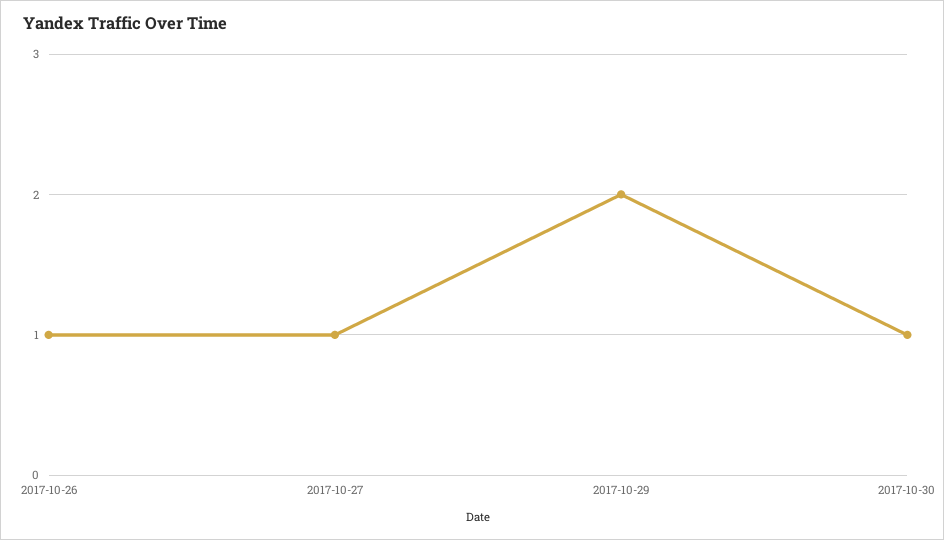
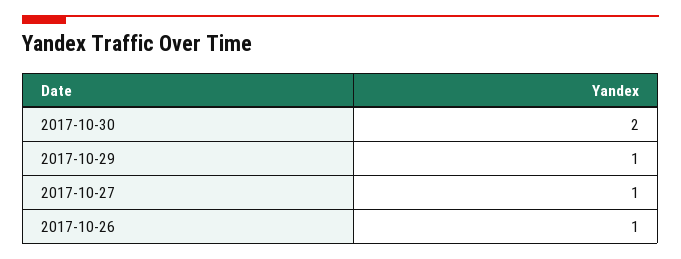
  {
    "2017-10-26": 1,
    "2017-10-27": 1,
-   "2017-10-29": 2,
+   "2017-10-29": 1,
-   "2017-10-30": 1
+   "2017-10-30": 2
  }

